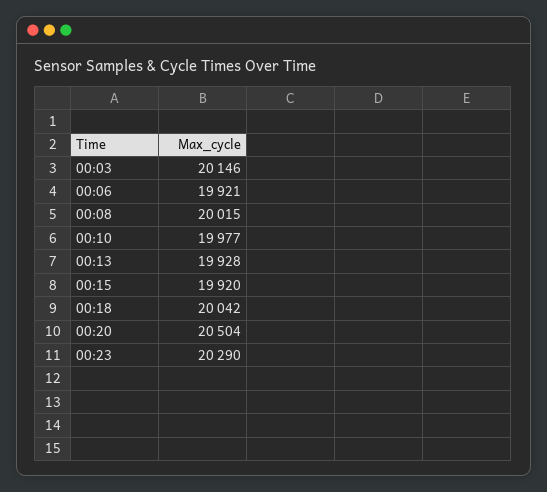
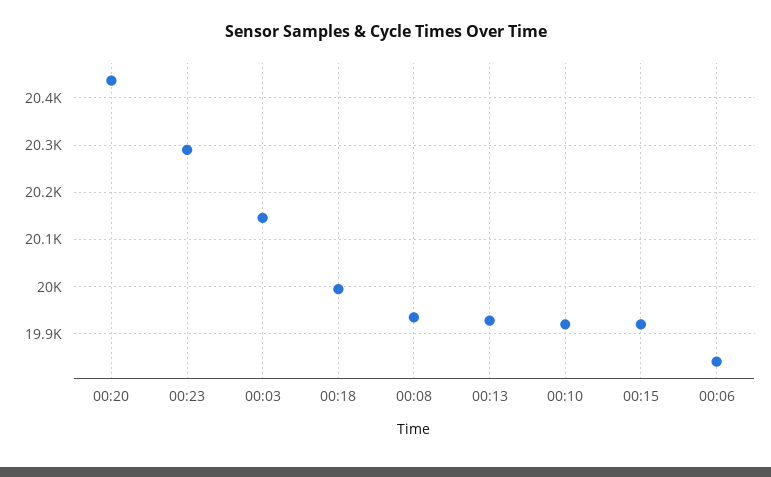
  {
    "00:03": 20146,
-   "00:06": 19921,
+   "00:06": 19840,
-   "00:08": 20015,
+   "00:08": 19940,
-   "00:10": 19977,
+   "00:10": 19920,
    "00:13": 19928,
    "00:15": 19920,
-   "00:18": 20042,
+   "00:18": 20000,
-   "00:20": 20504,
+   "00:20": 20440,
    "00:23": 20290
  }

